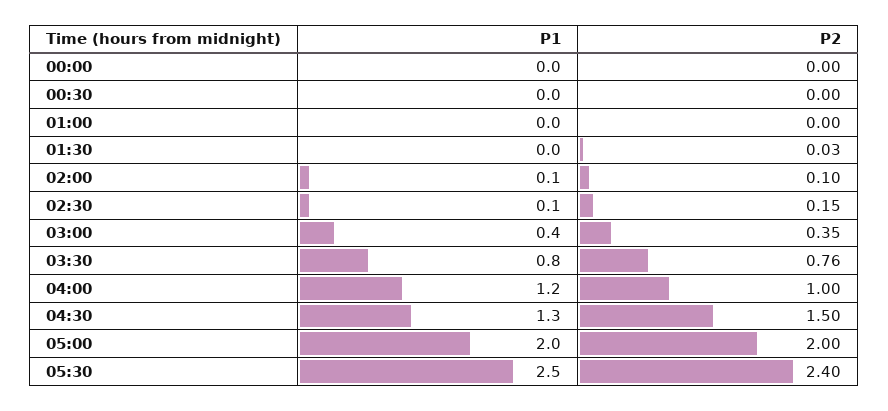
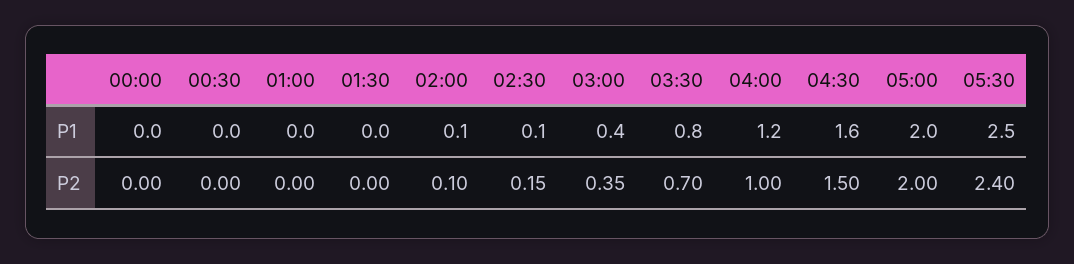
  {
    "P1": {
      "00:00": 0,
      "00:30": 0,
      "01:00": 0,
      "01:30": 0,
      "02:00": 0.1,
      "02:30": 0.1,
      "03:00": 0.4,
      "03:30": 0.8,
      "04:00": 1.2,
-     "04:30": 1.3,
+     "04:30": 1.6,
      "05:00": 2,
      "05:30": 2.5
    },
    "P2": {
      "00:00": 0,
      "00:30": 0,
      "01:00": 0,
-     "01:30": 0.03,
+     "01:30": 0,
      "02:00": 0.1,
      "02:30": 0.15,
      "03:00": 0.35,
-     "03:30": 0.76,
+     "03:30": 0.7,
      "04:00": 1,
      "04:30": 1.5,
      "05:00": 2,
      "05:30": 2.4
    }
  }

